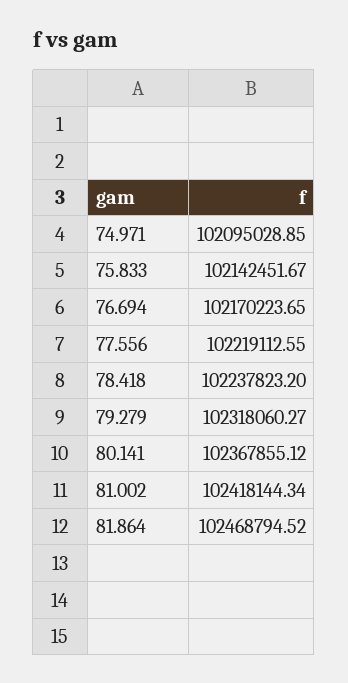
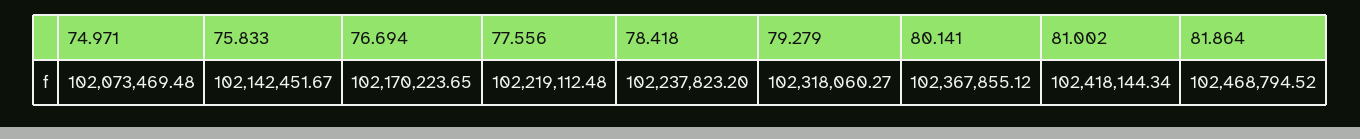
  {
-   "74.971": 102095028.85,
+   "74.971": 102073469.48,
    "75.833": 102142451.67,
    "76.694": 102170223.65,
-   "77.556": 102219112.55,
+   "77.556": 102219112.48,
    "78.418": 102237823.2,
    "79.279": 102318060.27,
    "80.141": 102367855.12,
    "81.002": 102418144.34,
    "81.864": 102468794.52
  }

